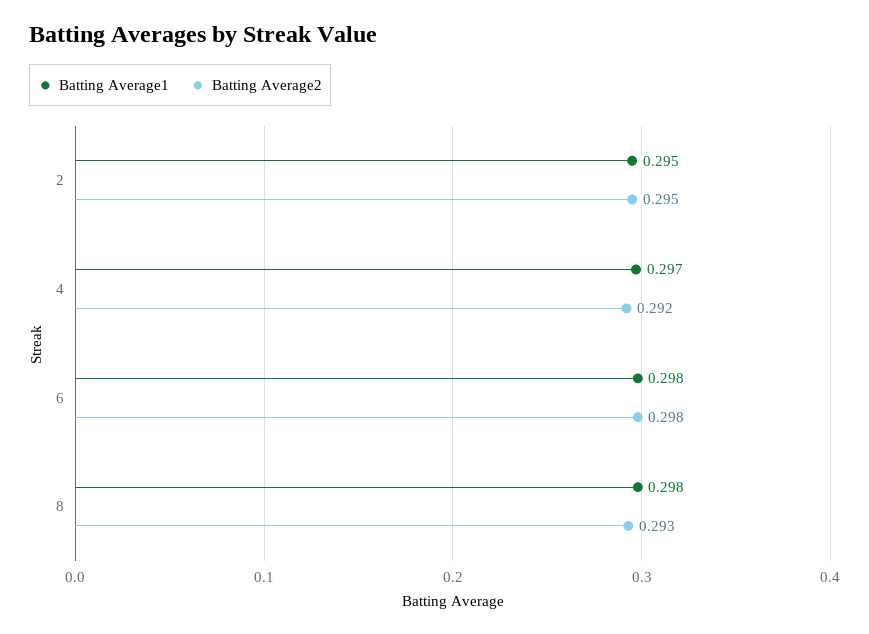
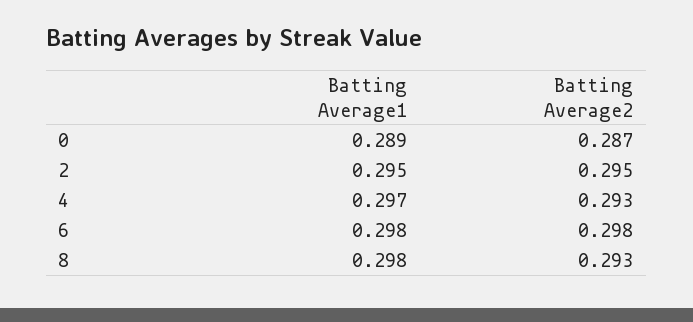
  {
    "Batting Average1": {
      "2": 0.295,
      "4": 0.297,
      "6": 0.298,
-     "8": 0.298
+     "8": 0.298,
+     "0": 0.289
    },
    "Batting Average2": {
      "2": 0.295,
-     "4": 0.292,
+     "4": 0.293,
      "6": 0.298,
-     "8": 0.293
+     "8": 0.293,
+     "0": 0.287
    }
  }

